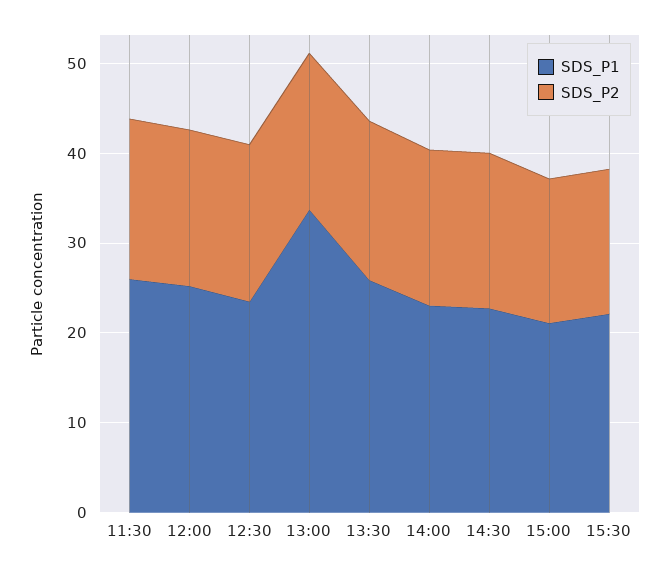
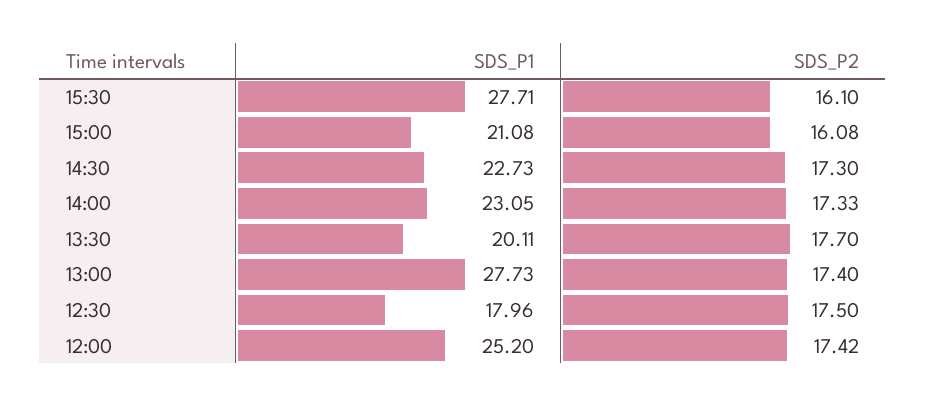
  {
    "SDS_P1": {
-     "11:30": 26,
      "12:00": 25.2,
-     "12:30": 24,
+     "12:30": 17.96,
-     "13:00": 34,
+     "13:00": 27.73,
-     "13:30": 26,
+     "13:30": 20.11,
      "14:00": 23.05,
      "14:30": 22.73,
      "15:00": 21.08,
-     "15:30": 22
+     "15:30": 27.71
    },
    "SDS_P2": {
-     "11:30": 18,
      "12:00": 17.42,
      "12:30": 17.5,
      "13:00": 17.4,
      "13:30": 17.7,
      "14:00": 17.33,
      "14:30": 17.3,
      "15:00": 16.08,
      "15:30": 16.1
    }
  }

